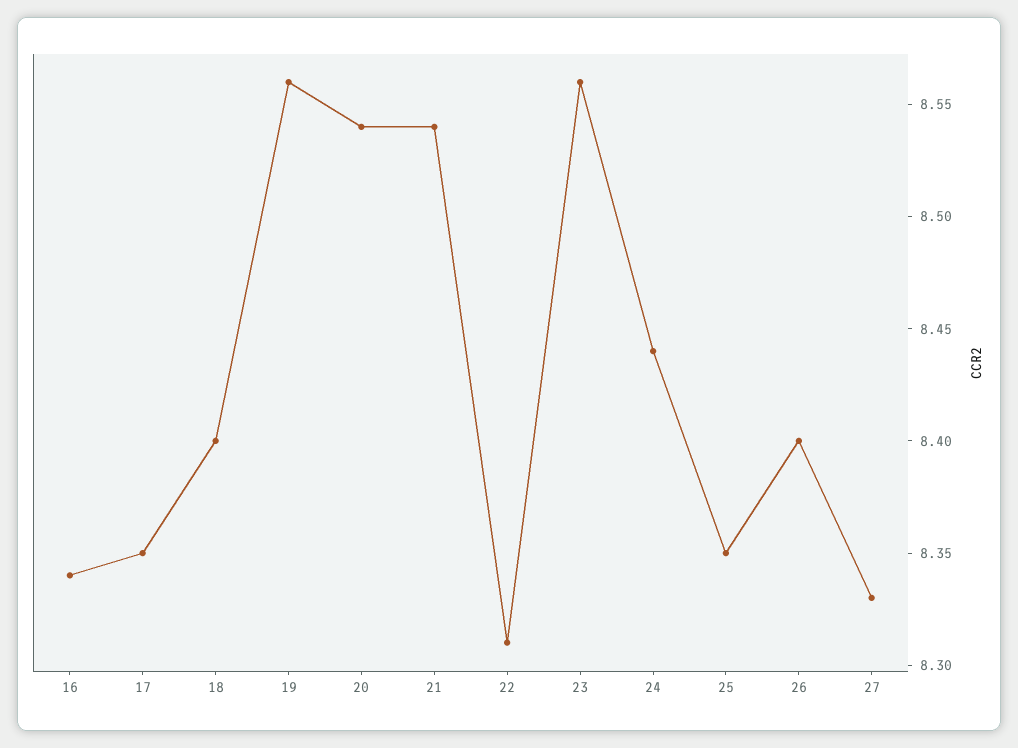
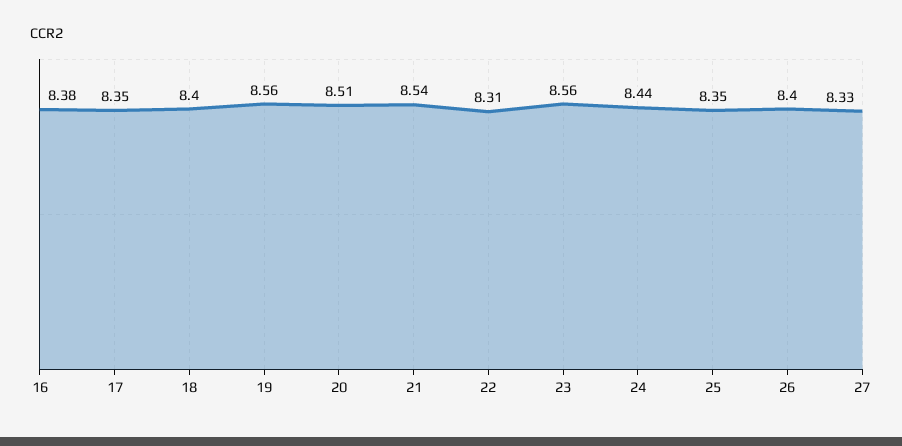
  {
-   "16": 8.34,
+   "16": 8.38,
    "17": 8.35,
    "18": 8.4,
    "19": 8.56,
-   "20": 8.54,
+   "20": 8.51,
    "21": 8.54,
    "22": 8.31,
    "23": 8.56,
    "24": 8.44,
    "25": 8.35,
    "26": 8.4,
    "27": 8.33
  }

